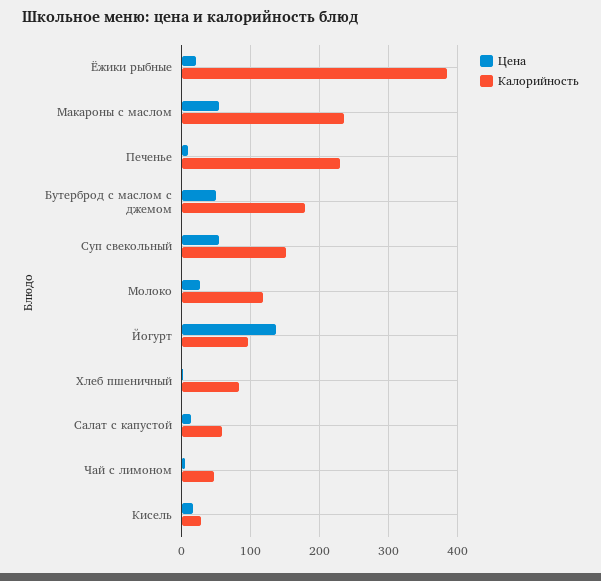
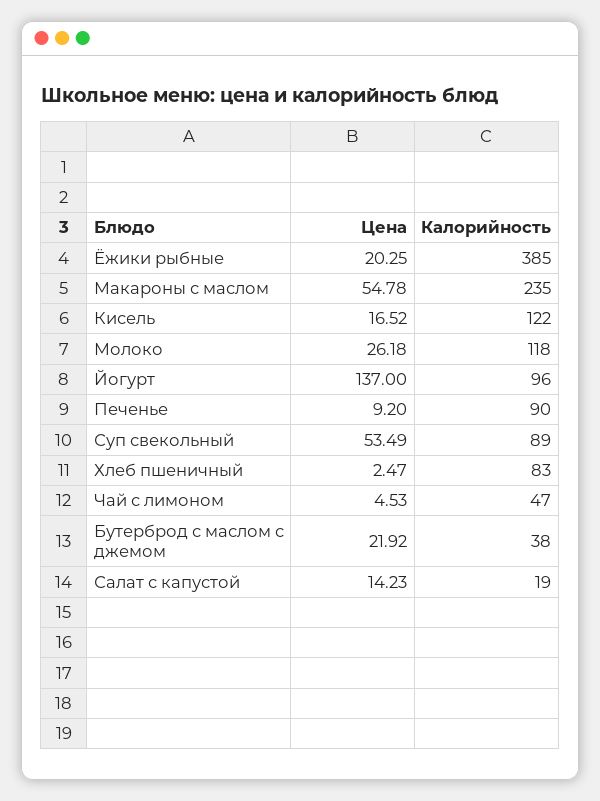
  {
    "Цена": {
      "Ёжики рыбные": 20.25,
      "Макароны с маслом": 54.78,
      "Печенье": 9.2,
-     "Бутерброд с маслом с джемом": 50,
+     "Бутерброд с маслом с джемом": 21.92,
      "Суп свекольный": 53.49,
      "Молоко": 26.18,
      "Йогурт": 137,
      "Хлеб пшеничный": 2.47,
      "Салат с капустой": 14.23,
      "Чай с лимоном": 4.53,
      "Кисель": 16.52
    },
    "Калорийность": {
      "Ёжики рыбные": 385,
      "Макароны с маслом": 235,
-     "Печенье": 230,
+     "Печенье": 90,
-     "Бутерброд с маслом с джемом": 180,
+     "Бутерброд с маслом с джемом": 38,
-     "Суп свекольный": 150,
+     "Суп свекольный": 89,
      "Молоко": 118,
      "Йогурт": 96,
      "Хлеб пшеничный": 83,
-     "Салат с капустой": 60,
+     "Салат с капустой": 19,
      "Чай с лимоном": 47,
-     "Кисель": 30
+     "Кисель": 122
    }
  }

